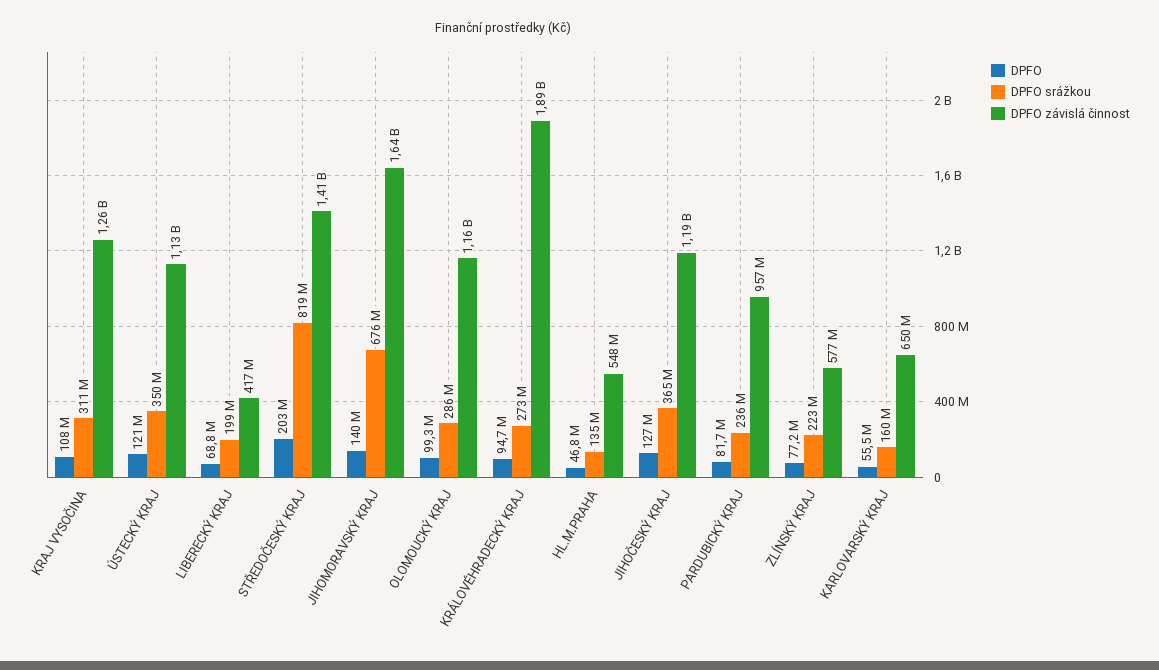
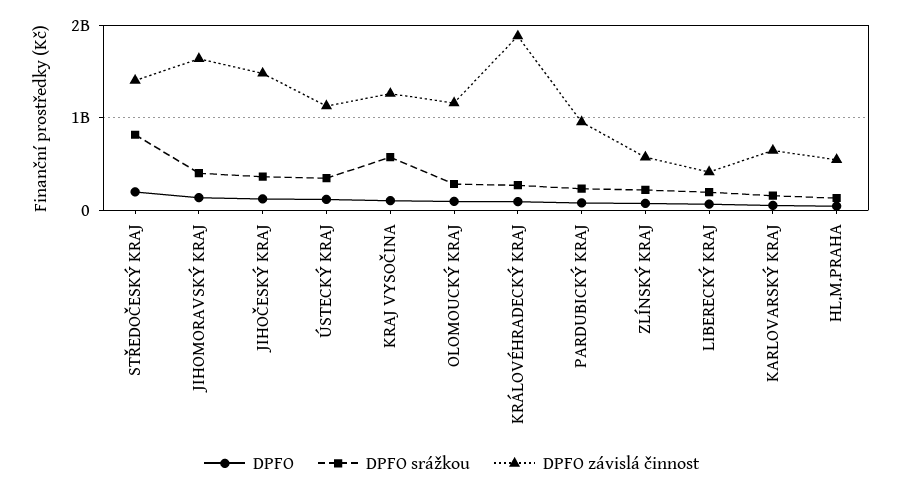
  {
    "DPFO": {
      "KRAJ VYSOČINA": 108000000,
      "ÚSTECKÝ KRAJ": 121000000,
      "LIBERECKÝ KRAJ": 68800000,
      "STŘEDOČESKÝ KRAJ": 203000000,
      "JIHOMORAVSKÝ KRAJ": 140000000,
      "OLOMOUCKÝ KRAJ": 99300000,
      "KRÁLOVÉHRADECKÝ KRAJ": 94700000,
      "HL.M.PRAHA": 46800000,
      "JIHOČESKÝ KRAJ": 127000000,
      "PARDUBICKÝ KRAJ": 81700000,
      "ZLÍNSKÝ KRAJ": 77200000,
      "KARLOVARSKÝ KRAJ": 55500000
    },
    "DPFO srážkou": {
-     "KRAJ VYSOČINA": 311000000,
+     "KRAJ VYSOČINA": 600000000,
      "ÚSTECKÝ KRAJ": 350000000,
      "LIBERECKÝ KRAJ": 199000000,
      "STŘEDOČESKÝ KRAJ": 819000000,
-     "JIHOMORAVSKÝ KRAJ": 676000000,
+     "JIHOMORAVSKÝ KRAJ": 400000000,
      "OLOMOUCKÝ KRAJ": 286000000,
      "KRÁLOVÉHRADECKÝ KRAJ": 273000000,
      "HL.M.PRAHA": 135000000,
      "JIHOČESKÝ KRAJ": 365000000,
      "PARDUBICKÝ KRAJ": 236000000,
      "ZLÍNSKÝ KRAJ": 223000000,
      "KARLOVARSKÝ KRAJ": 160000000
    },
    "DPFO závislá činnost": {
      "KRAJ VYSOČINA": 1260000000,
      "ÚSTECKÝ KRAJ": 1130000000,
      "LIBERECKÝ KRAJ": 417000000,
      "STŘEDOČESKÝ KRAJ": 1410000000,
      "JIHOMORAVSKÝ KRAJ": 1640000000,
      "OLOMOUCKÝ KRAJ": 1160000000,
      "KRÁLOVÉHRADECKÝ KRAJ": 1890000000,
      "HL.M.PRAHA": 548000000,
-     "JIHOČESKÝ KRAJ": 1190000000,
+     "JIHOČESKÝ KRAJ": 1500000000,
      "PARDUBICKÝ KRAJ": 957000000,
      "ZLÍNSKÝ KRAJ": 577000000,
      "KARLOVARSKÝ KRAJ": 650000000
    }
  }

